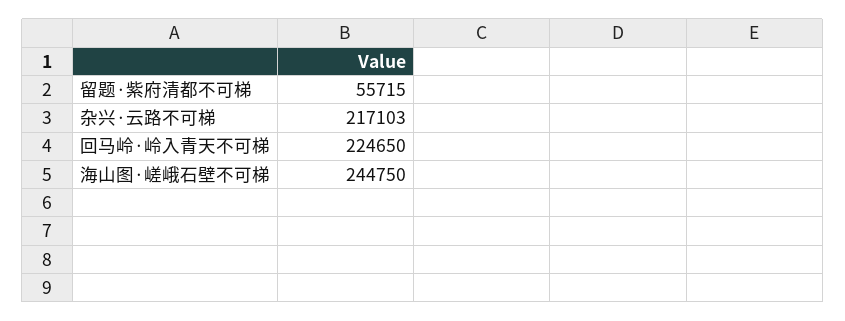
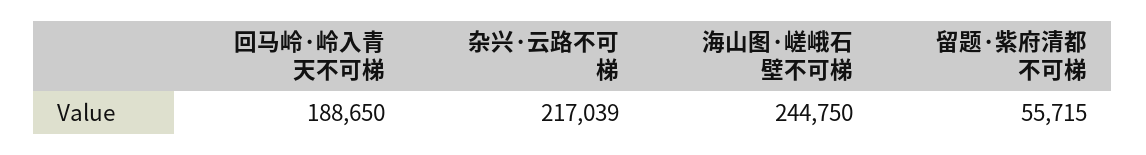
  {
    "留题·紫府清都不可梯": 55715,
-   "杂兴·云路不可梯": 217103,
+   "杂兴·云路不可梯": 217039,
-   "回马岭·岭入青天不可梯": 224650,
+   "回马岭·岭入青天不可梯": 188650,
    "海山图·嵯峨石壁不可梯": 244750
  }

